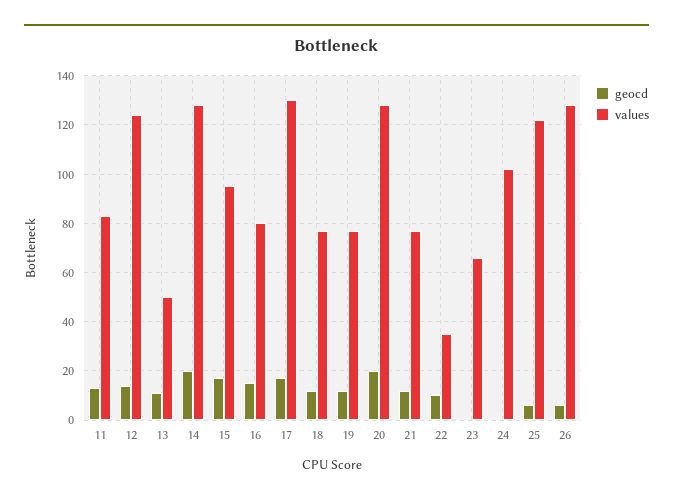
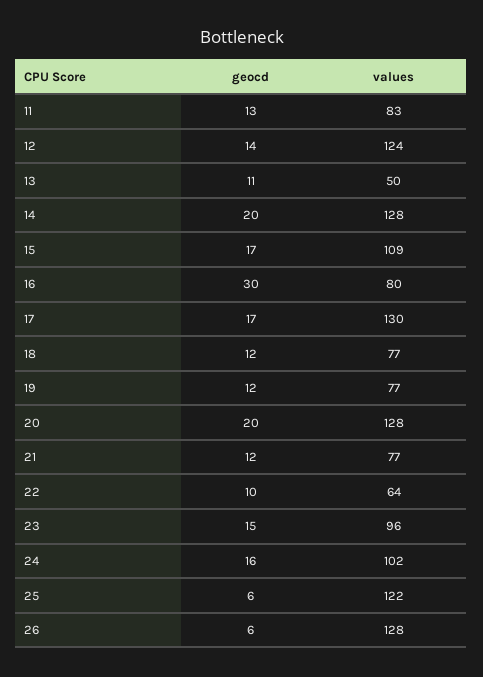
  {
    "geocd": {
      "11": 13,
      "12": 14,
      "13": 11,
      "14": 20,
      "15": 17,
-     "16": 15,
+     "16": 30,
      "17": 17,
      "18": 12,
      "19": 12,
      "20": 20,
      "21": 12,
      "22": 10,
-     "23": 0,
+     "23": 15,
-     "24": 0,
+     "24": 16,
      "25": 6,
      "26": 6
    },
    "values": {
      "11": 83,
      "12": 124,
      "13": 50,
      "14": 128,
-     "15": 95,
+     "15": 109,
      "16": 80,
      "17": 130,
      "18": 77,
      "19": 77,
      "20": 128,
      "21": 77,
-     "22": 35,
+     "22": 64,
-     "23": 65,
+     "23": 96,
      "24": 102,
      "25": 122,
      "26": 128
    }
  }

